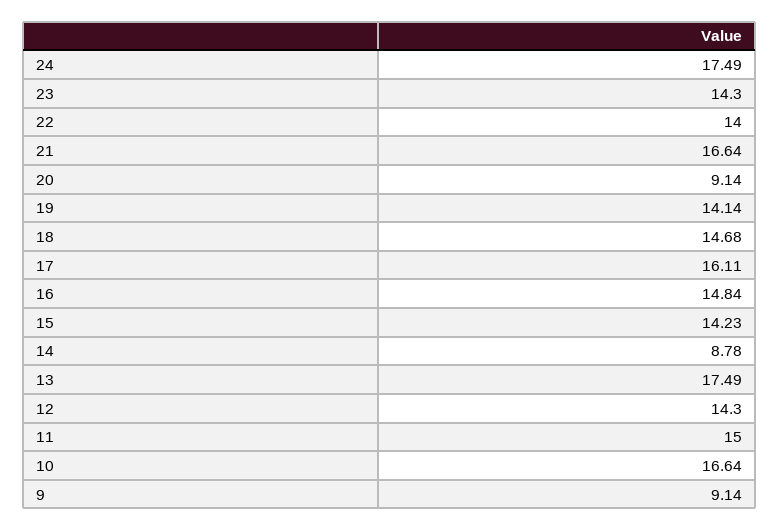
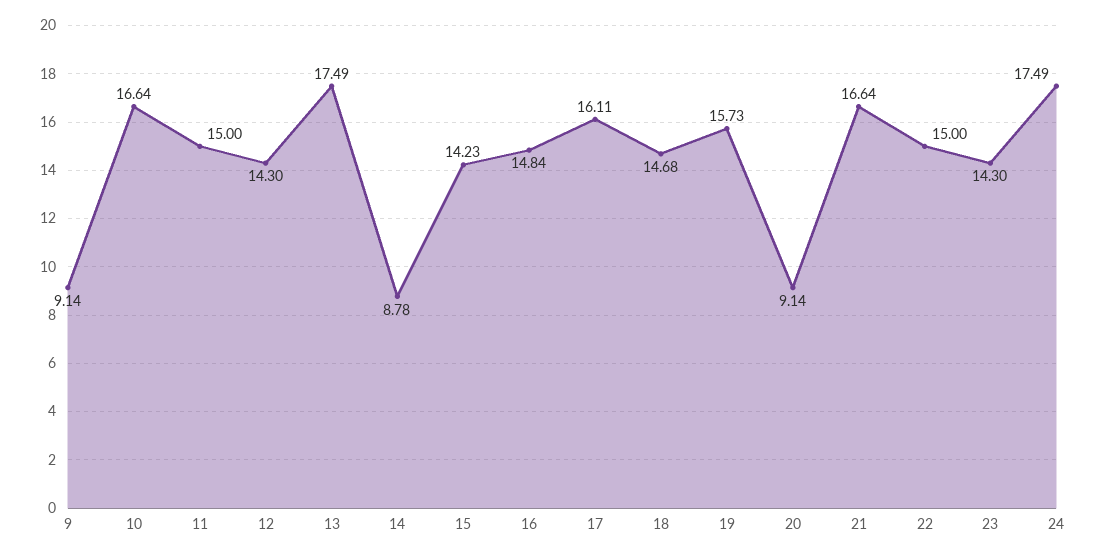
  {
    "24": 17.49,
    "23": 14.3,
-   "22": 14,
+   "22": 15,
    "21": 16.64,
    "20": 9.14,
-   "19": 14.14,
+   "19": 15.73,
    "18": 14.68,
    "17": 16.11,
    "16": 14.84,
    "15": 14.23,
    "14": 8.78,
    "13": 17.49,
    "12": 14.3,
    "11": 15,
    "10": 16.64,
    "9": 9.14
  }

